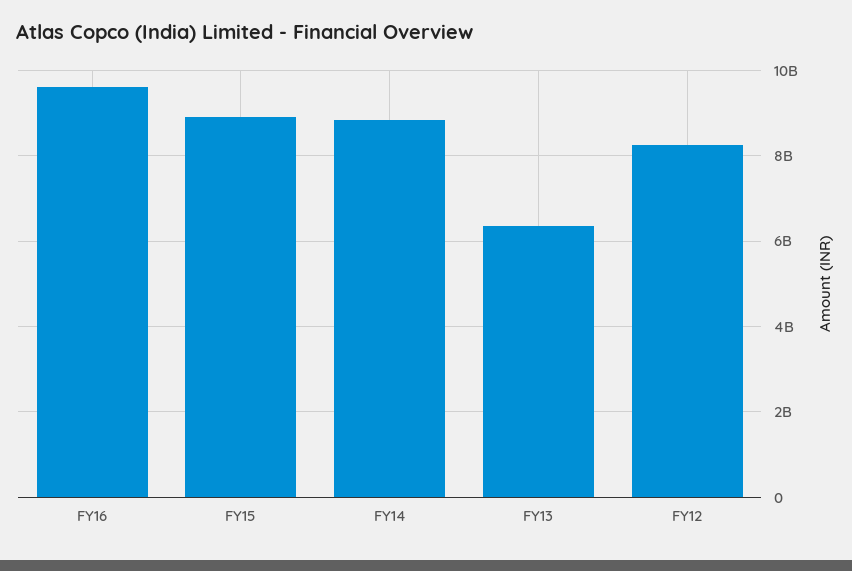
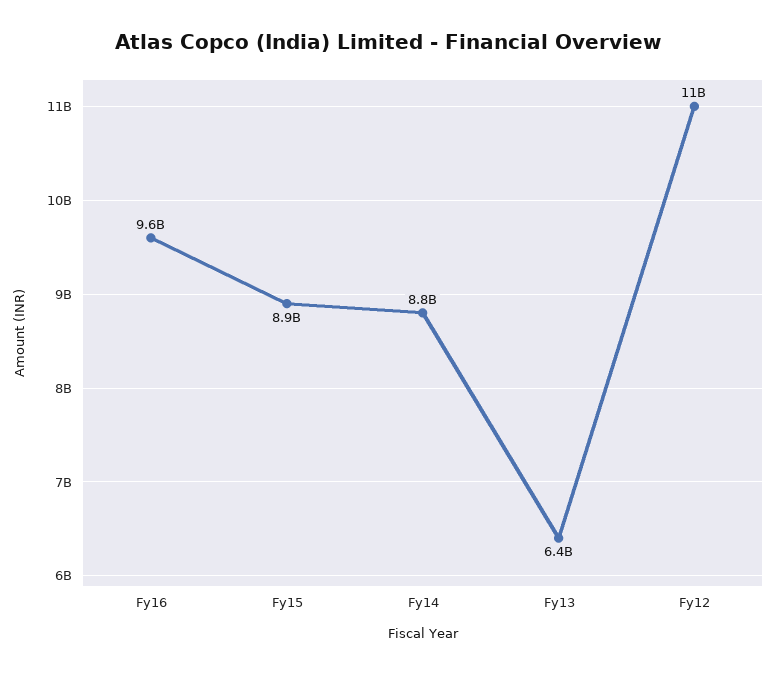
  {
    "FY16": 9600000000,
    "FY15": 8900000000,
    "FY14": 8800000000,
    "FY13": 6400000000,
-   "FY12": 8200000000
+   "FY12": 11000000000
  }

